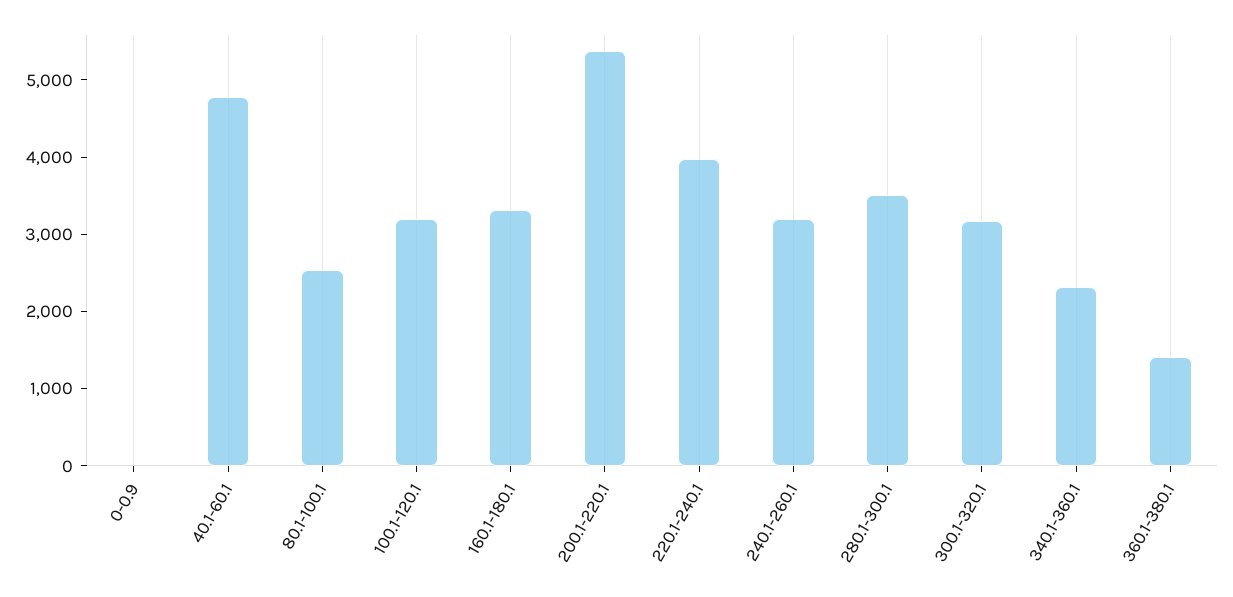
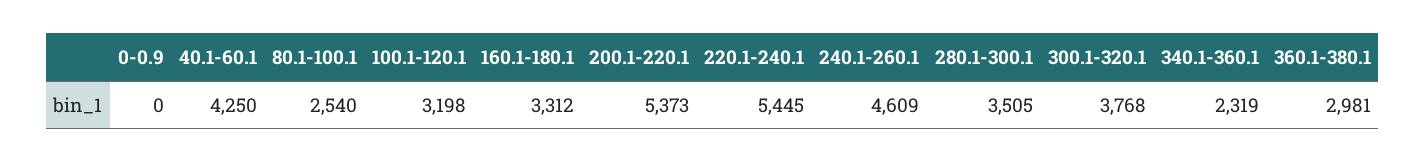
  {
    "0-0.9": 0,
-   "40.1-60.1": 4800,
+   "40.1-60.1": 4250,
    "80.1-100.1": 2540,
    "100.1-120.1": 3198,
    "160.1-180.1": 3312,
    "200.1-220.1": 5373,
-   "220.1-240.1": 4000,
+   "220.1-240.1": 5445,
-   "240.1-260.1": 3200,
+   "240.1-260.1": 4609,
    "280.1-300.1": 3505,
-   "300.1-320.1": 3200,
+   "300.1-320.1": 3768,
    "340.1-360.1": 2319,
-   "360.1-380.1": 1400
+   "360.1-380.1": 2981
  }

